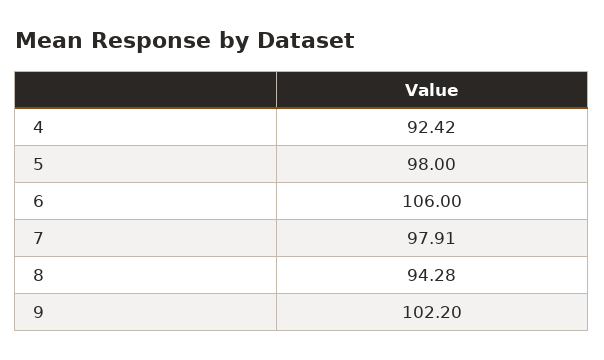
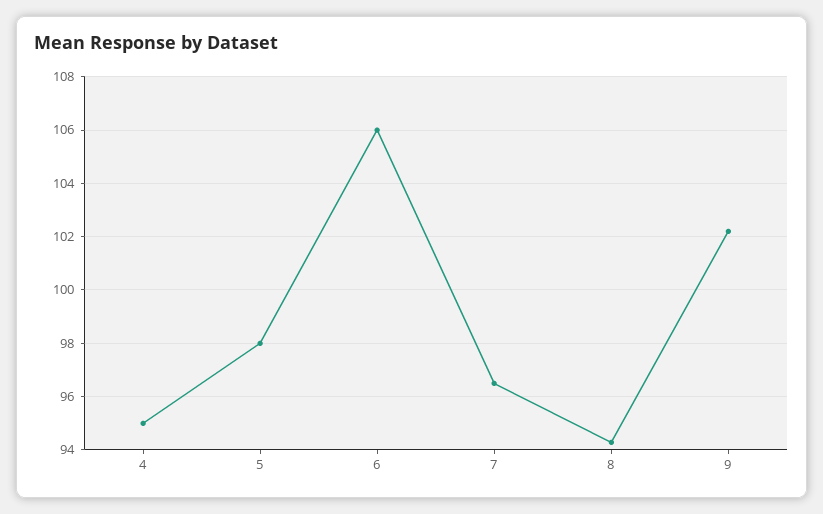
  {
-   "4": 92.42,
+   "4": 95,
    "5": 98,
    "6": 106,
-   "7": 97.91,
+   "7": 96.5,
    "8": 94.28,
    "9": 102.2
  }

